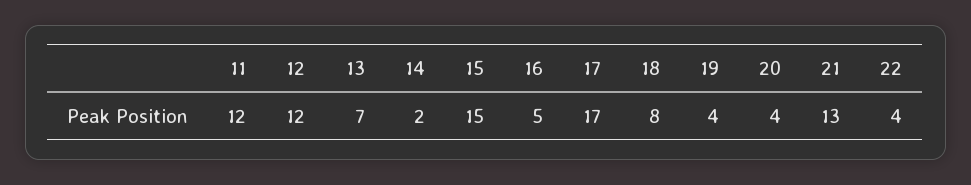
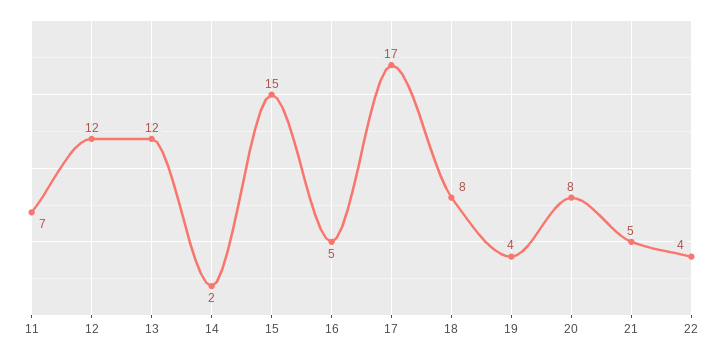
  {
-   "11": 12,
+   "11": 7,
    "12": 12,
-   "13": 7,
+   "13": 12,
    "14": 2,
    "15": 15,
    "16": 5,
    "17": 17,
    "18": 8,
    "19": 4,
-   "20": 4,
+   "20": 8,
-   "21": 13,
+   "21": 5,
    "22": 4
  }

